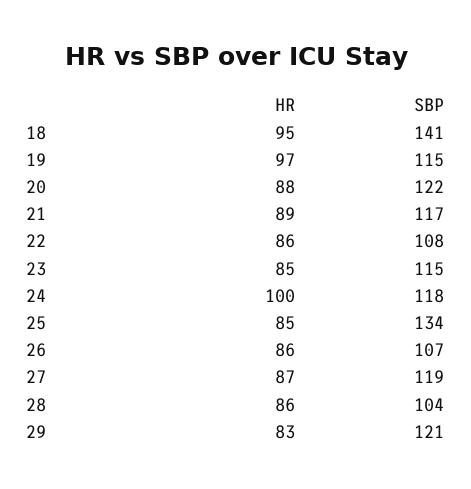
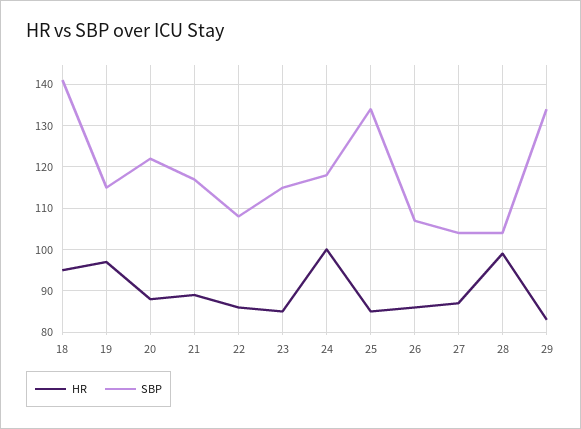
  {
    "HR": {
      "18": 95,
      "19": 97,
      "20": 88,
      "21": 89,
      "22": 86,
      "23": 85,
      "24": 100,
      "25": 85,
      "26": 86,
      "27": 87,
-     "28": 86,
+     "28": 100,
      "29": 83
    },
    "SBP": {
      "18": 141,
      "19": 115,
      "20": 122,
      "21": 117,
      "22": 108,
      "23": 115,
      "24": 118,
      "25": 134,
      "26": 107,
-     "27": 119,
+     "27": 105,
      "28": 104,
-     "29": 121
+     "29": 135
    }
  }

